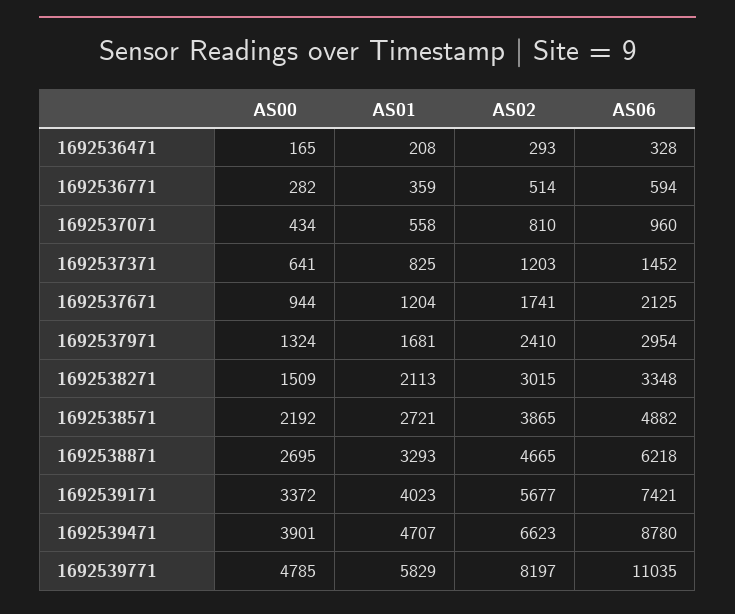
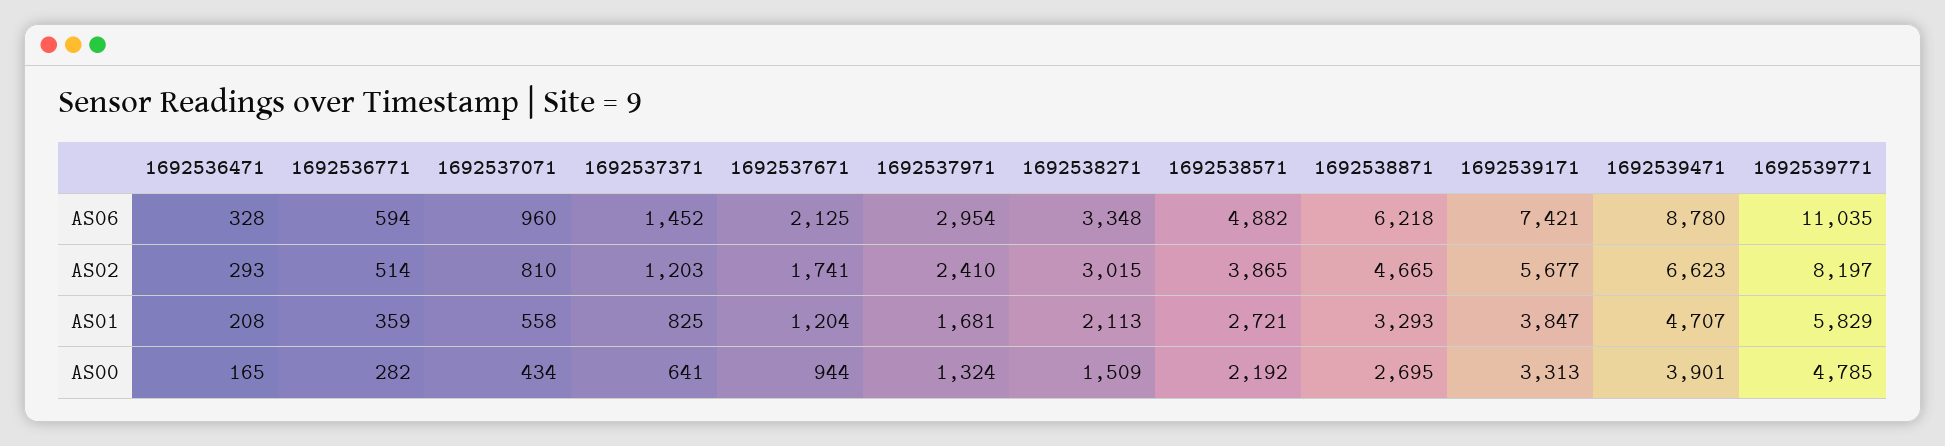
  {
    "AS00": {
      "1692536471": 165,
      "1692536771": 282,
      "1692537071": 434,
      "1692537371": 641,
      "1692537671": 944,
      "1692537971": 1324,
      "1692538271": 1509,
      "1692538571": 2192,
      "1692538871": 2695,
-     "1692539171": 3372,
+     "1692539171": 3313,
      "1692539471": 3901,
      "1692539771": 4785
    },
    "AS01": {
      "1692536471": 208,
      "1692536771": 359,
      "1692537071": 558,
      "1692537371": 825,
      "1692537671": 1204,
      "1692537971": 1681,
      "1692538271": 2113,
      "1692538571": 2721,
      "1692538871": 3293,
-     "1692539171": 4023,
+     "1692539171": 3847,
      "1692539471": 4707,
      "1692539771": 5829
    },
    "AS02": {
      "1692536471": 293,
      "1692536771": 514,
      "1692537071": 810,
      "1692537371": 1203,
      "1692537671": 1741,
      "1692537971": 2410,
      "1692538271": 3015,
      "1692538571": 3865,
      "1692538871": 4665,
      "1692539171": 5677,
      "1692539471": 6623,
      "1692539771": 8197
    },
    "AS06": {
      "1692536471": 328,
      "1692536771": 594,
      "1692537071": 960,
      "1692537371": 1452,
      "1692537671": 2125,
      "1692537971": 2954,
      "1692538271": 3348,
      "1692538571": 4882,
      "1692538871": 6218,
      "1692539171": 7421,
      "1692539471": 8780,
      "1692539771": 11035
    }
  }

